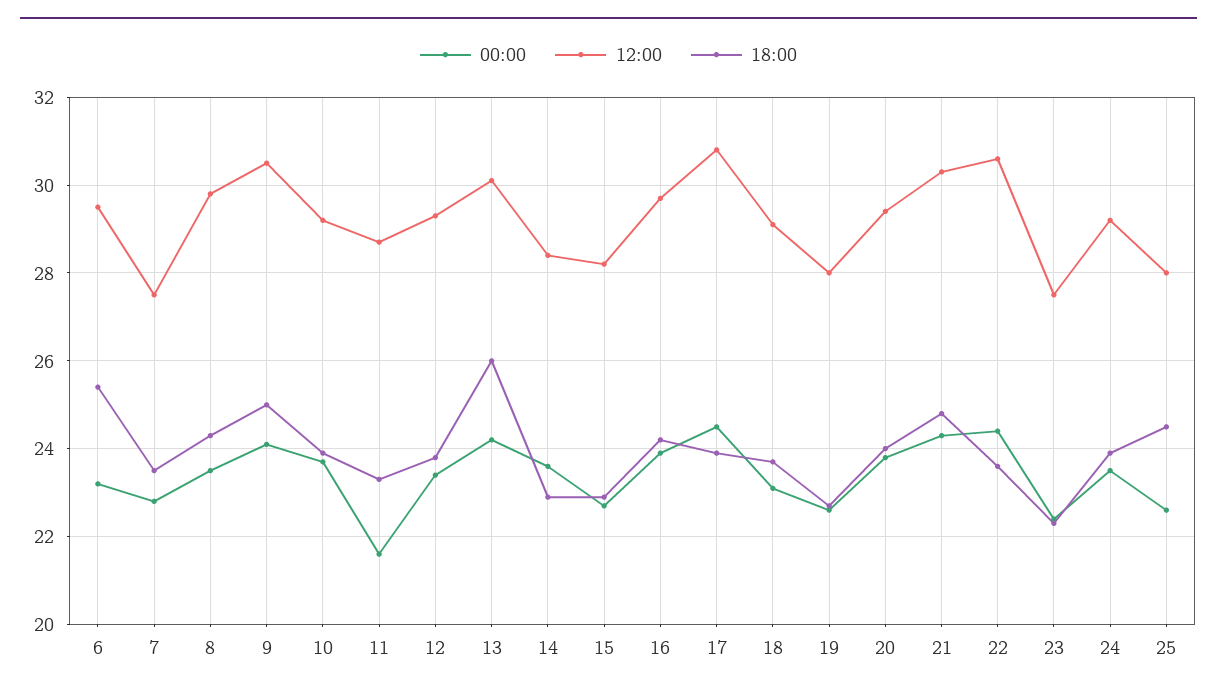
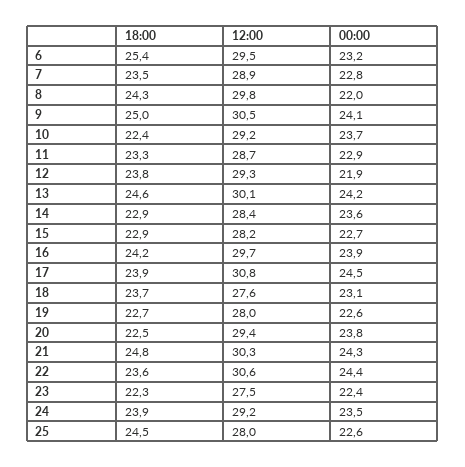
  {
    "00:00": {
      "6": 23.2,
      "7": 22.8,
-     "8": 23.5,
+     "8": 22,
      "9": 24.1,
      "10": 23.7,
-     "11": 21.5,
+     "11": 22.9,
-     "12": 23.5,
+     "12": 21.9,
      "13": 24.2,
      "14": 23.6,
      "15": 22.7,
      "16": 23.9,
      "17": 24.5,
      "18": 23.1,
      "19": 22.6,
      "20": 23.8,
      "21": 24.3,
      "22": 24.4,
      "23": 22.4,
      "24": 23.5,
      "25": 22.6
    },
    "12:00": {
      "6": 29.5,
-     "7": 27.5,
+     "7": 28.9,
      "8": 29.8,
      "9": 30.5,
      "10": 29.2,
      "11": 28.7,
      "12": 29.3,
      "13": 30.1,
      "14": 28.4,
      "15": 28.2,
      "16": 29.7,
      "17": 30.8,
-     "18": 29,
+     "18": 27.6,
      "19": 28,
      "20": 29.4,
      "21": 30.3,
      "22": 30.6,
      "23": 27.5,
      "24": 29.2,
      "25": 28
    },
    "18:00": {
      "6": 25.4,
      "7": 23.5,
      "8": 24.3,
      "9": 25,
-     "10": 24,
+     "10": 22.4,
      "11": 23.3,
      "12": 23.8,
-     "13": 26,
+     "13": 24.6,
      "14": 22.9,
      "15": 22.9,
      "16": 24.2,
      "17": 23.9,
      "18": 23.7,
      "19": 22.7,
-     "20": 24,
+     "20": 22.5,
      "21": 24.8,
      "22": 23.6,
      "23": 22.3,
      "24": 23.9,
      "25": 24.5
    }
  }

